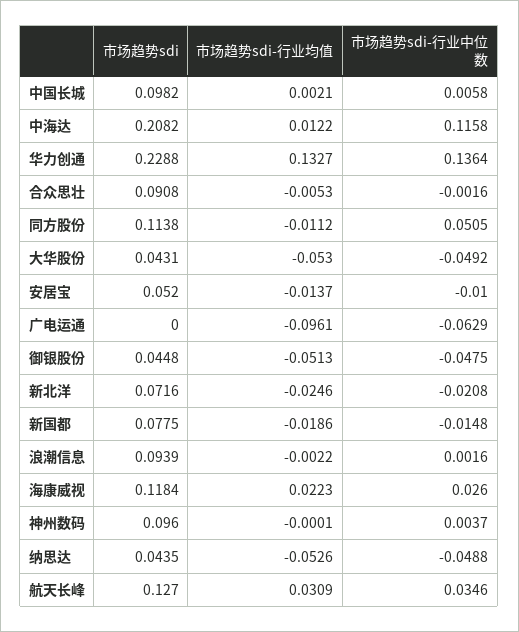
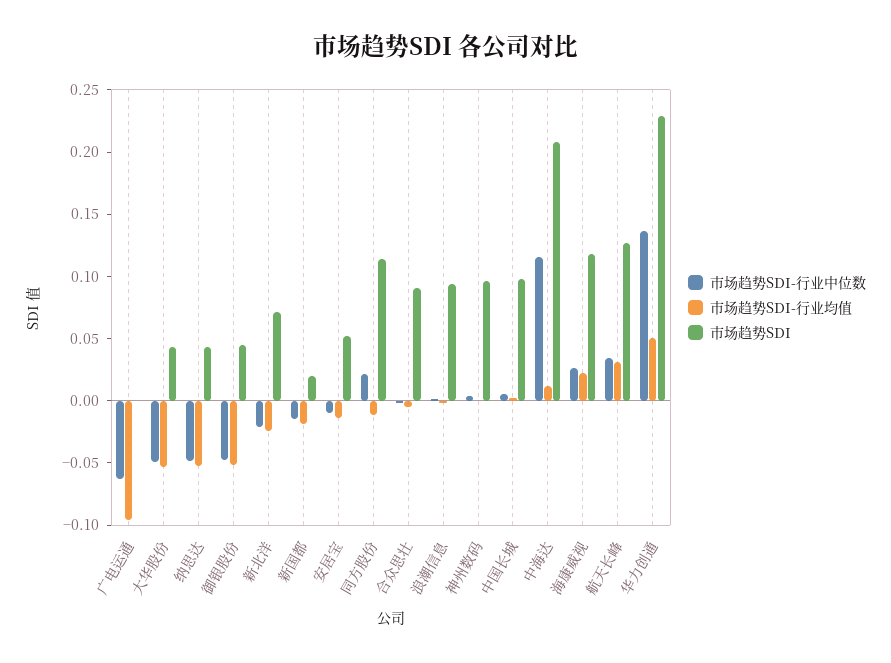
  {
    "市场趋势sdi": {
      "中国长城": 0.0982,
      "中海达": 0.2082,
      "华力创通": 0.2288,
      "合众思壮": 0.0908,
      "同方股份": 0.1138,
      "大华股份": 0.0431,
      "安居宝": 0.052,
      "广电运通": 0,
      "御银股份": 0.0448,
      "新北洋": 0.0716,
-     "新国都": 0.0775,
+     "新国都": 0.02,
      "浪潮信息": 0.0939,
      "海康威视": 0.1184,
      "神州数码": 0.096,
      "纳思达": 0.0435,
      "航天长峰": 0.127
    },
    "市场趋势sdi-行业均值": {
      "中国长城": 0.0021,
      "中海达": 0.0122,
-     "华力创通": 0.1327,
+     "华力创通": 0.05,
      "合众思壮": -0.0053,
      "同方股份": -0.0112,
      "大华股份": -0.053,
      "安居宝": -0.0137,
      "广电运通": -0.0961,
      "御银股份": -0.0513,
      "新北洋": -0.0246,
      "新国都": -0.0186,
      "浪潮信息": -0.0022,
      "海康威视": 0.0223,
      "神州数码": -0.0001,
      "纳思达": -0.0526,
      "航天长峰": 0.0309
    },
    "市场趋势sdi-行业中位数": {
      "中国长城": 0.0058,
      "中海达": 0.1158,
      "华力创通": 0.1364,
      "合众思壮": -0.0016,
-     "同方股份": 0.0505,
+     "同方股份": 0.02,
      "大华股份": -0.0492,
      "安居宝": -0.01,
      "广电运通": -0.0629,
      "御银股份": -0.0475,
      "新北洋": -0.0208,
      "新国都": -0.0148,
      "浪潮信息": 0.0016,
      "海康威视": 0.026,
      "神州数码": 0.0037,
      "纳思达": -0.0488,
      "航天长峰": 0.0346
    }
  }

